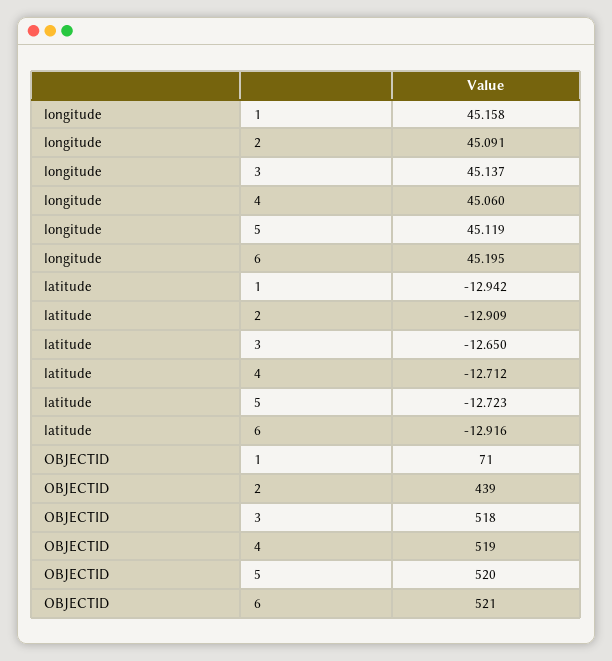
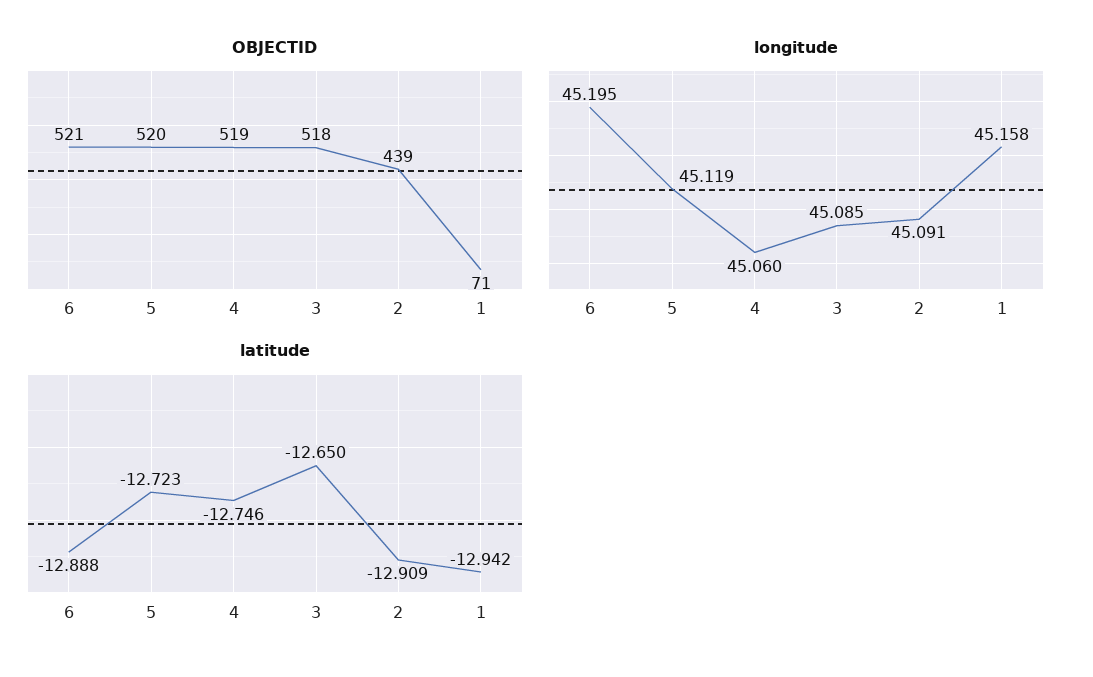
  {
    "longitude": {
      "1": 45.158,
      "2": 45.091,
-     "3": 45.137,
+     "3": 45.085,
      "4": 45.06,
      "5": 45.119,
      "6": 45.195
    },
    "latitude": {
      "1": -12.942,
      "2": -12.909,
      "3": -12.65,
-     "4": -12.712,
+     "4": -12.746,
      "5": -12.723,
-     "6": -12.916
+     "6": -12.888
    },
    "OBJECTID": {
      "1": 71,
      "2": 439,
      "3": 518,
      "4": 519,
      "5": 520,
      "6": 521
    }
  }

